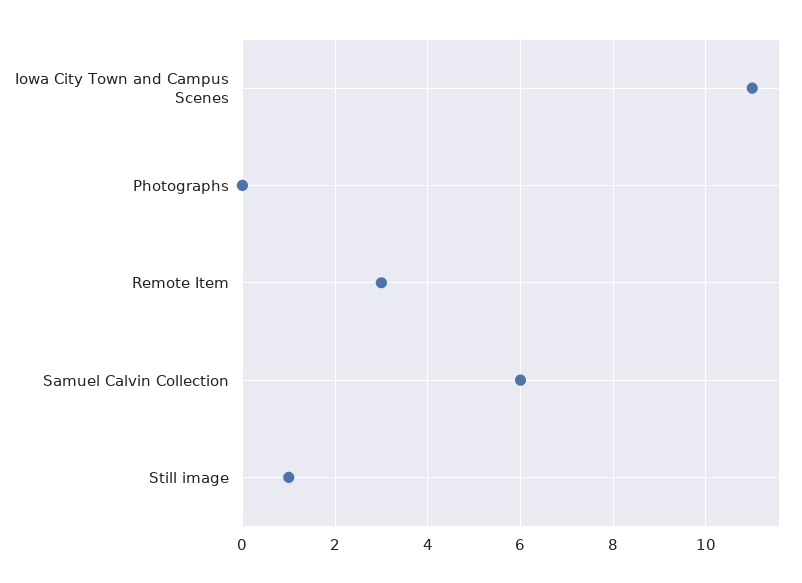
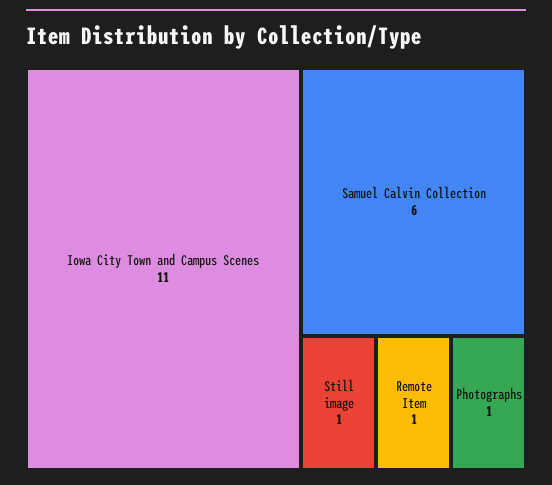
  {
    "Iowa City Town and Campus Scenes": 11,
-   "Photographs": 0,
+   "Photographs": 1,
-   "Remote Item": 3,
+   "Remote Item": 1,
    "Samuel Calvin Collection": 6,
    "Still image": 1
  }

